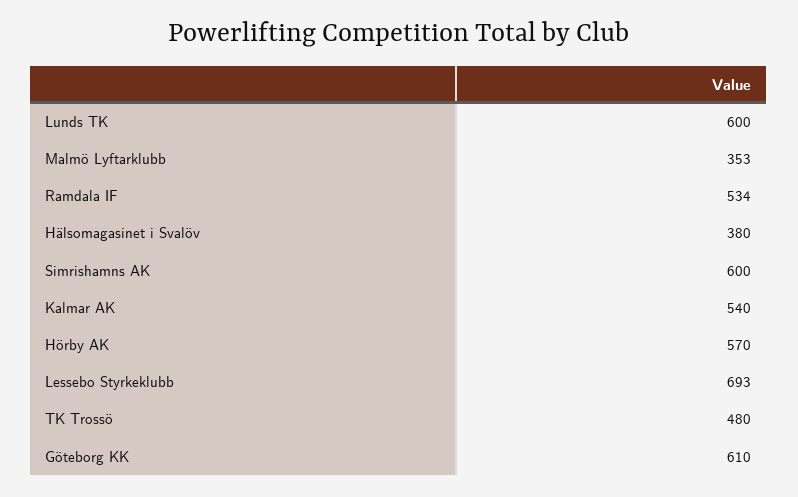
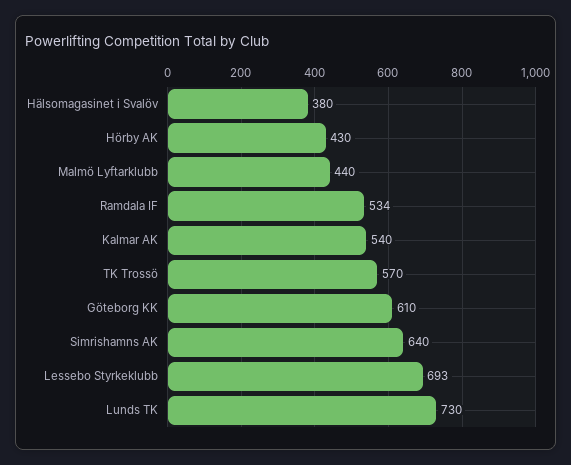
  {
-   "Lunds TK": 600,
+   "Lunds TK": 730,
-   "Malmö Lyftarklubb": 353,
+   "Malmö Lyftarklubb": 440,
    "Ramdala IF": 534,
    "Hälsomagasinet i Svalöv": 380,
-   "Simrishamns AK": 600,
+   "Simrishamns AK": 640,
    "Kalmar AK": 540,
-   "Hörby AK": 570,
+   "Hörby AK": 430,
    "Lessebo Styrkeklubb": 693,
-   "TK Trossö": 480,
+   "TK Trossö": 570,
    "Göteborg KK": 610
  }

